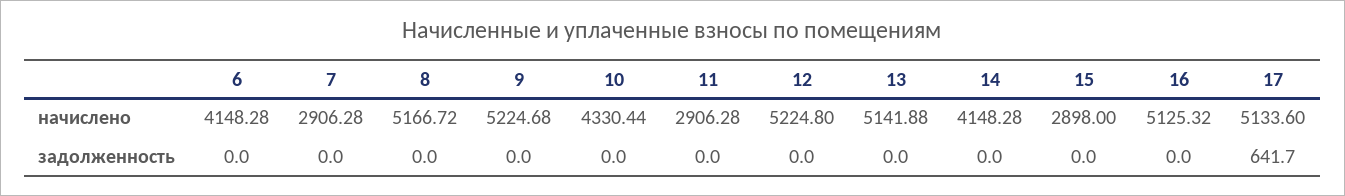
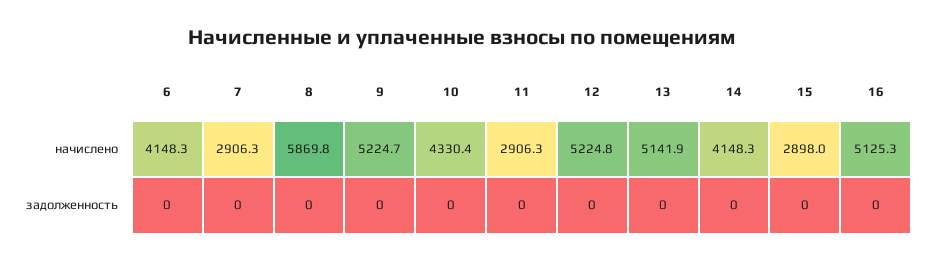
  {
    "6": {
      "начислено": 4148.28,
      "задолженность": 0
    },
    "7": {
      "начислено": 2906.28,
      "задолженность": 0
    },
    "8": {
-     "начислено": 5166.72,
+     "начислено": 5869.8,
      "задолженность": 0
    },
    "9": {
      "начислено": 5224.68,
      "задолженность": 0
    },
    "10": {
      "начислено": 4330.44,
      "задолженность": 0
    },
    "11": {
      "начислено": 2906.28,
      "задолженность": 0
    },
    "12": {
      "начислено": 5224.8,
      "задолженность": 0
    },
    "13": {
      "начислено": 5141.88,
      "задолженность": 0
    },
    "14": {
      "начислено": 4148.28,
      "задолженность": 0
    },
    "15": {
      "начислено": 2898,
      "задолженность": 0
    },
    "16": {
      "начислено": 5125.32,
      "задолженность": 0
-   },
+   }
-   "17": {
-     "начислено": 5133.6,
-     "задолженность": 641.7
-   }
  }

